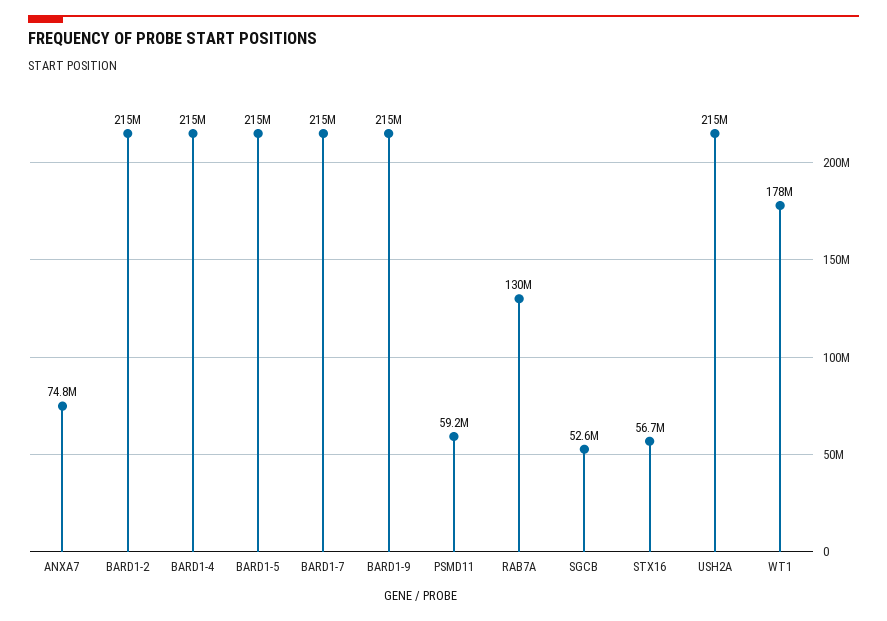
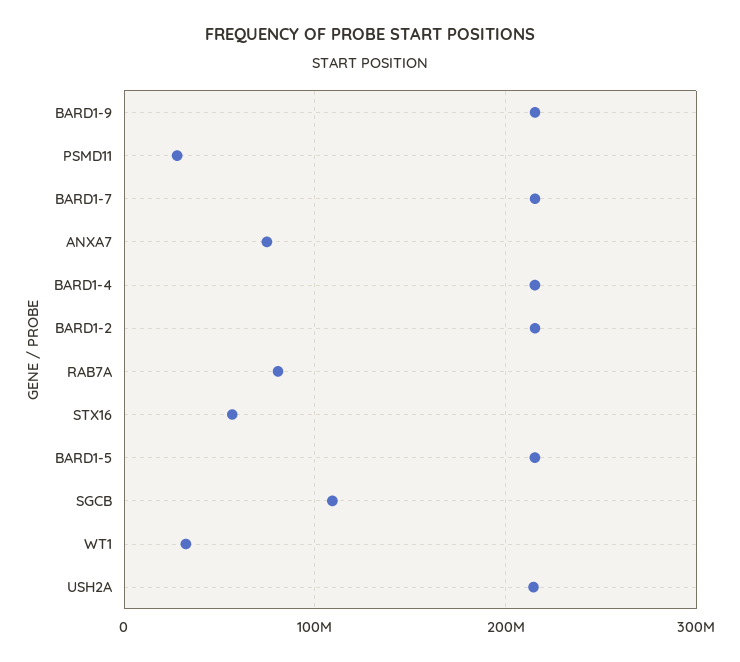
  {
    "ANXA7": 74800000,
    "BARD1-2": 215000000,
    "BARD1-4": 215000000,
    "BARD1-5": 215000000,
    "BARD1-7": 215000000,
    "BARD1-9": 215000000,
-   "PSMD11": 59200000,
+   "PSMD11": 30000000,
-   "RAB7A": 130000000,
+   "RAB7A": 80000000,
-   "SGCB": 52600000,
+   "SGCB": 110000000,
    "STX16": 56700000,
    "USH2A": 215000000,
-   "WT1": 178000000
+   "WT1": 30000000
  }

